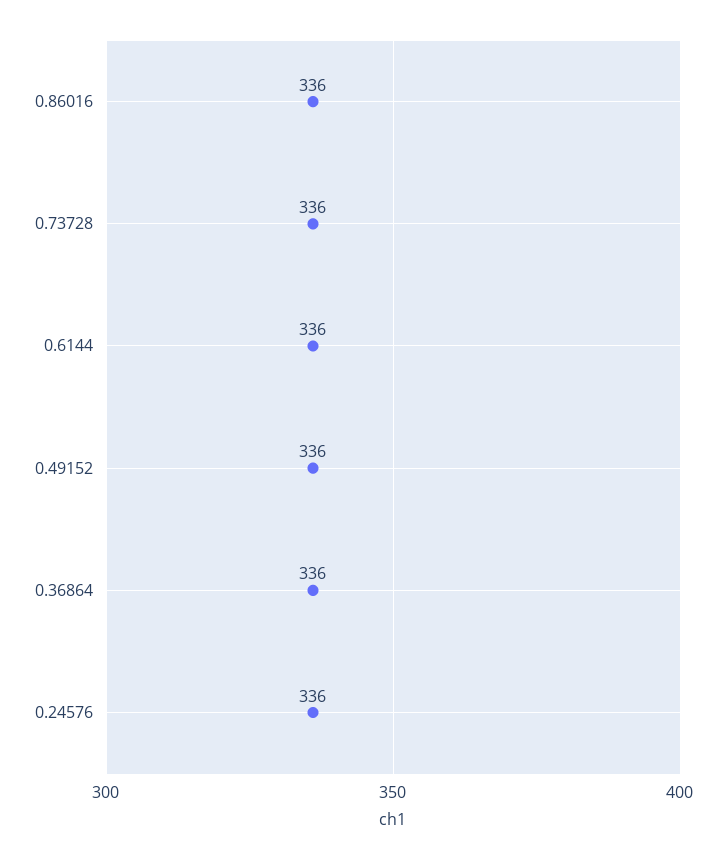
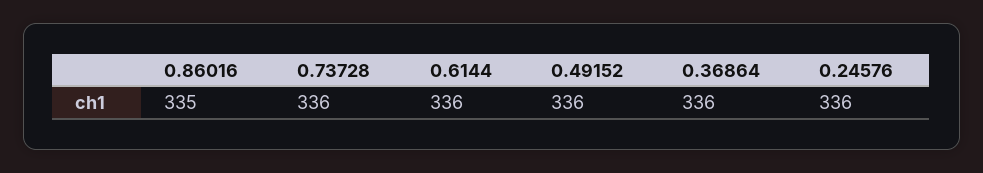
  {
-   "0.86016": 336,
+   "0.86016": 335,
    "0.73728": 336,
    "0.6144": 336,
    "0.49152": 336,
    "0.36864": 336,
    "0.24576": 336
  }

